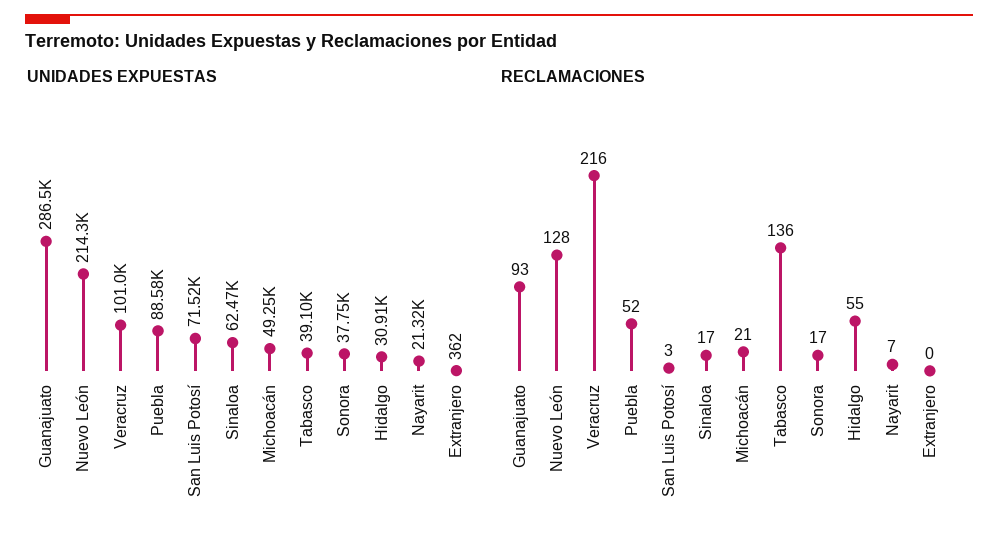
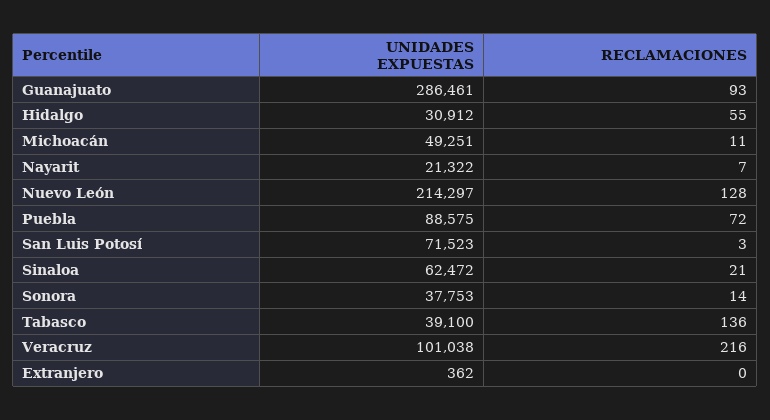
  {
    "UNIDADES EXPUESTAS": {
      "Guanajuato": 286461,
      "Nuevo León": 214297,
      "Veracruz": 101038,
      "Puebla": 88575,
      "San Luis Potosí": 71523,
      "Sinaloa": 62472,
      "Michoacán": 49251,
      "Tabasco": 39100,
      "Sonora": 37753,
      "Hidalgo": 30912,
      "Nayarit": 21322,
      "Extranjero": 362
    },
    "RECLAMACIONES": {
      "Guanajuato": 93,
      "Nuevo León": 128,
      "Veracruz": 216,
-     "Puebla": 52,
+     "Puebla": 72,
      "San Luis Potosí": 3,
-     "Sinaloa": 17,
+     "Sinaloa": 21,
-     "Michoacán": 21,
+     "Michoacán": 11,
      "Tabasco": 136,
-     "Sonora": 17,
+     "Sonora": 14,
      "Hidalgo": 55,
      "Nayarit": 7,
      "Extranjero": 0
    }
  }

